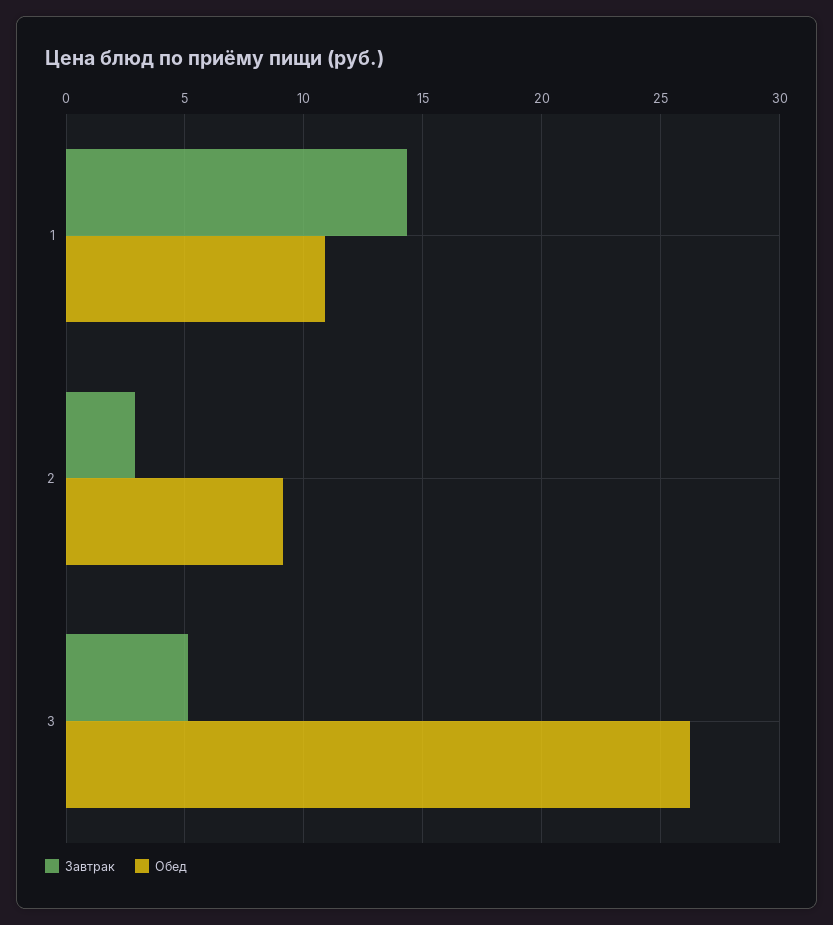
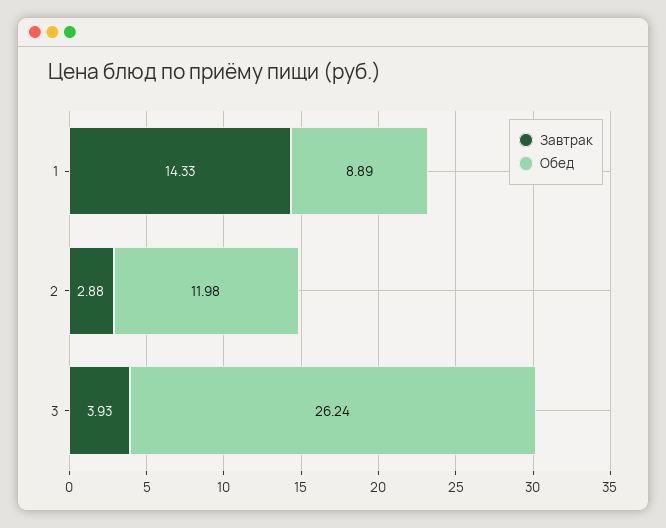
  {
    "Завтрак": {
      "1": 14.33,
      "2": 2.88,
-     "3": 5
+     "3": 3.93
    },
    "Обед": {
-     "1": 11,
+     "1": 8.89,
-     "2": 9,
+     "2": 11.98,
      "3": 26.24
    }
  }

